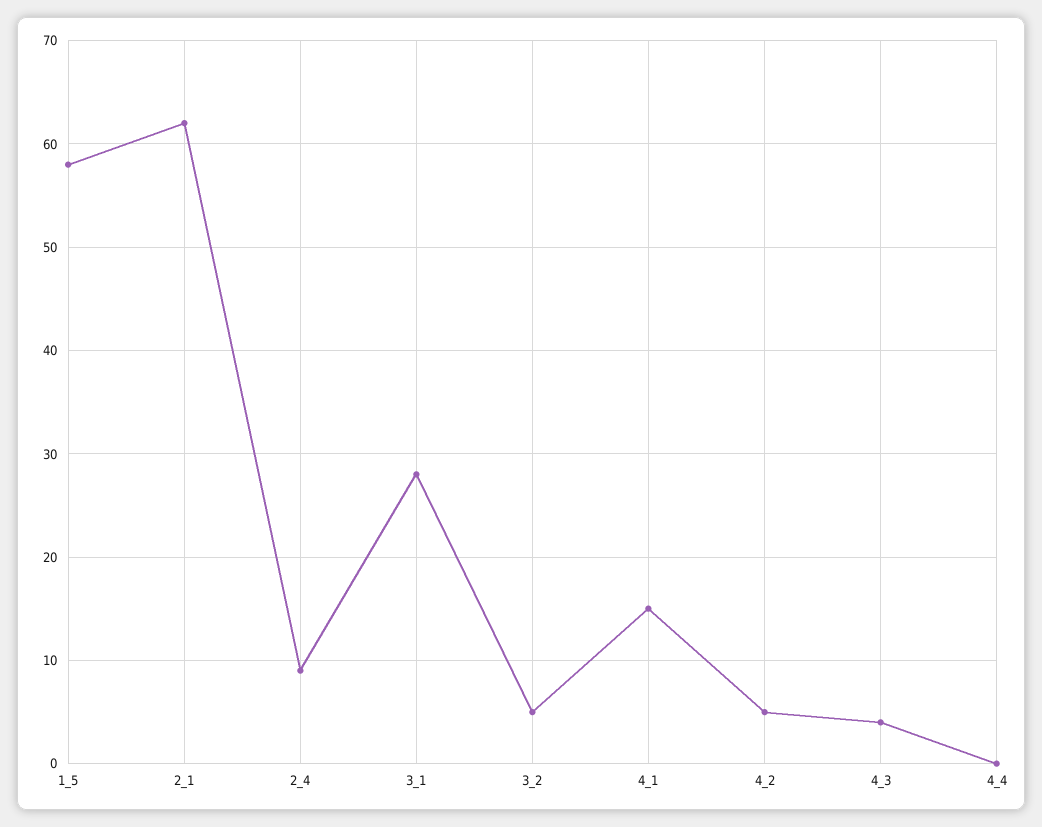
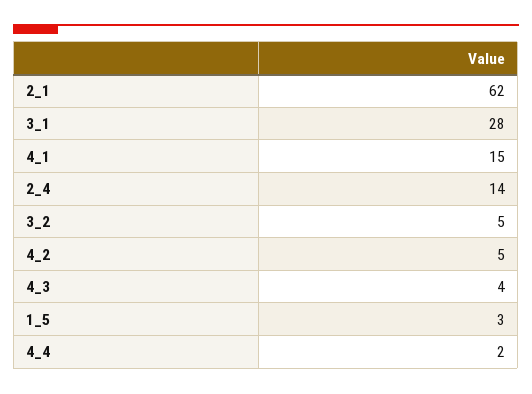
  {
-   "1_5": 58,
+   "1_5": 3,
    "2_1": 62,
-   "2_4": 9,
+   "2_4": 14,
    "3_1": 28,
    "3_2": 5,
    "4_1": 15,
    "4_2": 5,
    "4_3": 4,
-   "4_4": 0
+   "4_4": 2
  }

